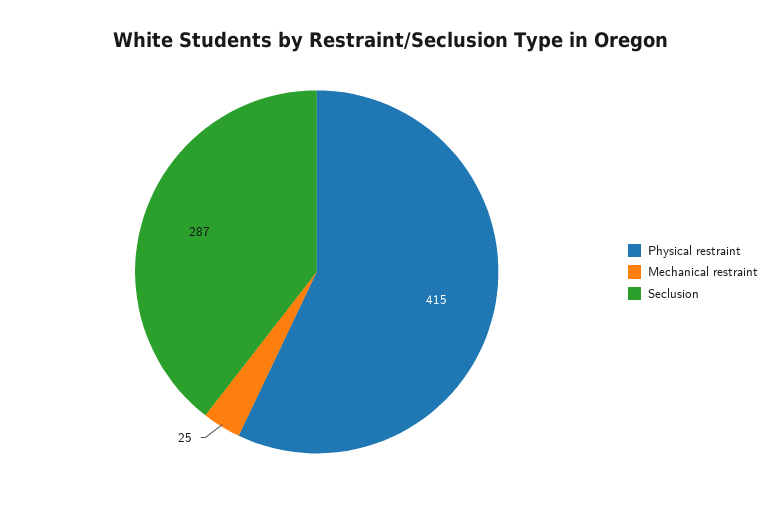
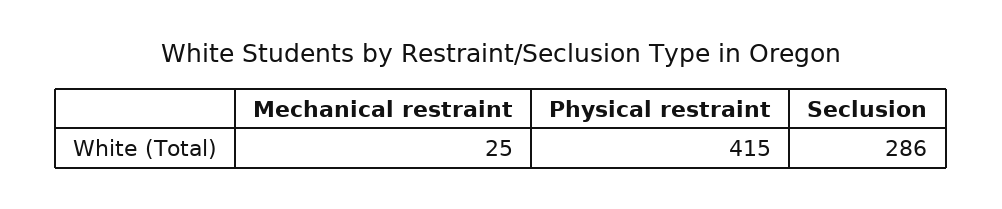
  {
    "Physical restraint": 415,
    "Mechanical restraint": 25,
-   "Seclusion": 287
+   "Seclusion": 286
  }

